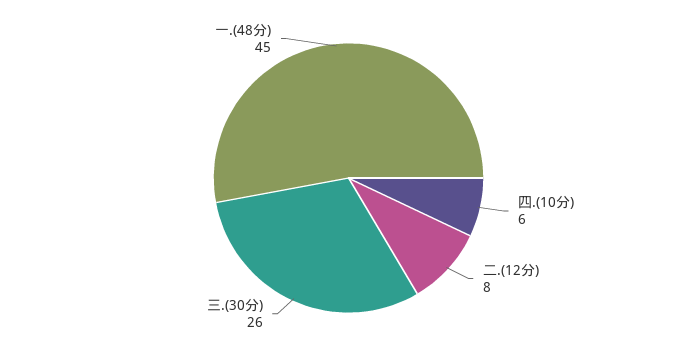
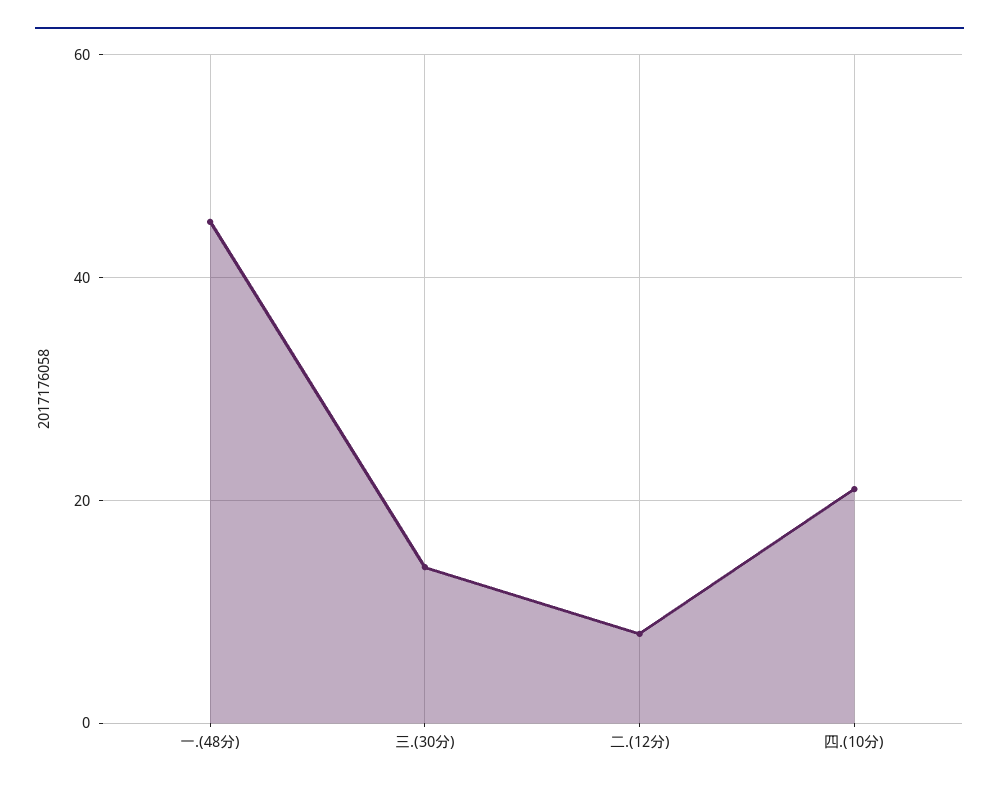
  {
-   "四.(10分)": 6,
+   "四.(10分)": 20,
    "二.(12分)": 8,
-   "三.(30分)": 26,
+   "三.(30分)": 15,
    "一.(48分)": 45
  }

